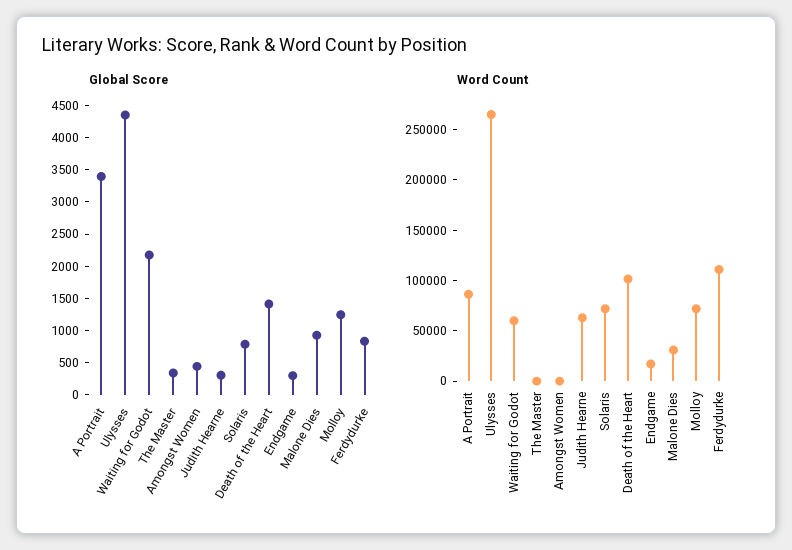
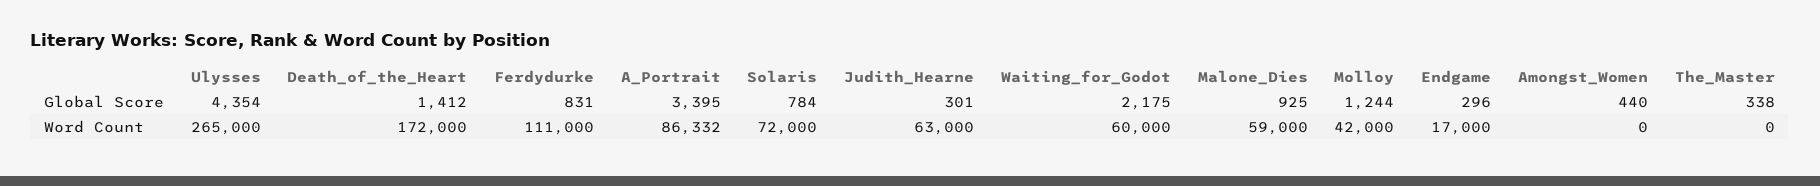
  {
    "Global Score": {
      "A Portrait": 3395,
      "Ulysses": 4354,
      "Waiting for Godot": 2175,
      "The Master": 338,
      "Amongst Women": 440,
      "Judith Hearne": 301,
      "Solaris": 784,
      "Death of the Heart": 1412,
      "Endgame": 296,
      "Malone Dies": 925,
      "Molloy": 1244,
      "Ferdydurke": 831
    },
    "Word Count": {
      "A Portrait": 86332,
      "Ulysses": 265000,
      "Waiting for Godot": 60000,
      "The Master": 0,
      "Amongst Women": 0,
      "Judith Hearne": 63000,
      "Solaris": 72000,
-     "Death of the Heart": 100000,
+     "Death of the Heart": 172000,
      "Endgame": 17000,
-     "Malone Dies": 30000,
+     "Malone Dies": 59000,
-     "Molloy": 70000,
+     "Molloy": 42000,
      "Ferdydurke": 111000
    }
  }

